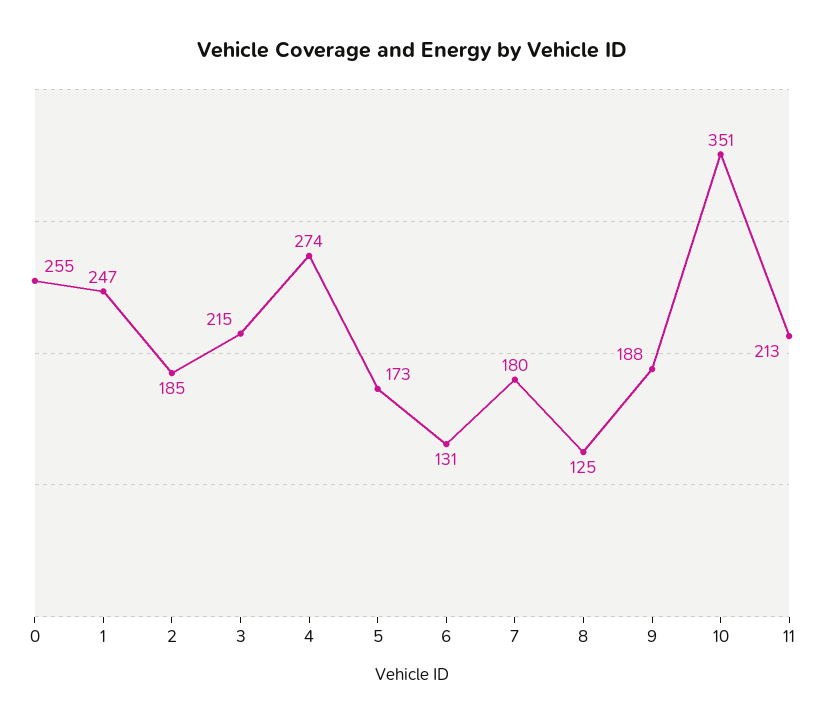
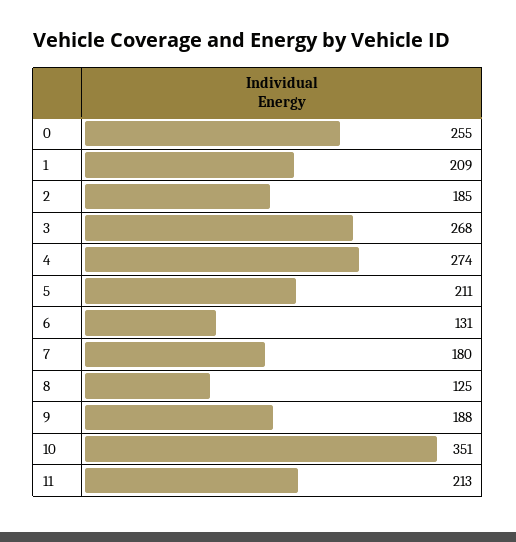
  {
    "0": 255,
-   "1": 247,
+   "1": 209,
    "2": 185,
-   "3": 215,
+   "3": 268,
    "4": 274,
-   "5": 173,
+   "5": 211,
    "6": 131,
    "7": 180,
    "8": 125,
    "9": 188,
    "10": 351,
    "11": 213
  }

